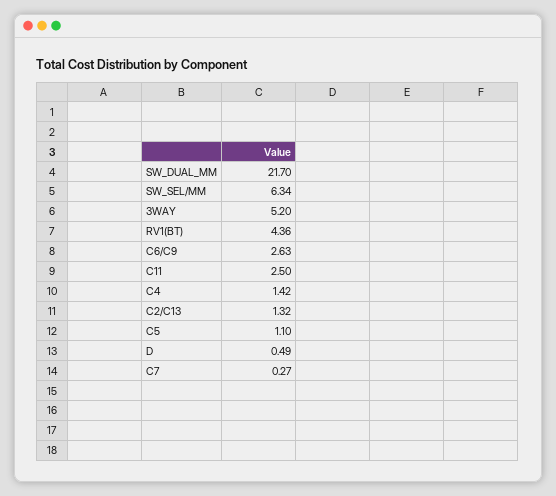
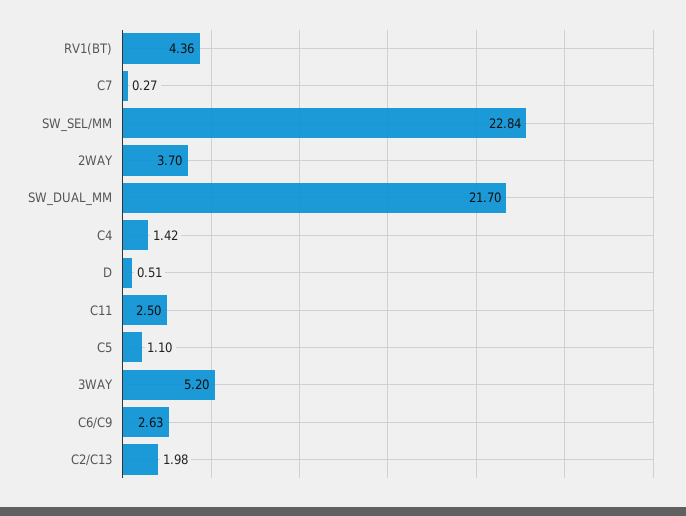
  {
    "SW_DUAL_MM": 21.7,
-   "SW_SEL/MM": 6.34,
+   "SW_SEL/MM": 22.84,
    "3WAY": 5.2,
    "RV1(BT)": 4.36,
    "C6/C9": 2.63,
    "C11": 2.5,
    "C4": 1.42,
-   "C2/C13": 1.32,
+   "C2/C13": 1.98,
    "C5": 1.1,
-   "D": 0.49,
+   "D": 0.51,
-   "C7": 0.27
+   "C7": 0.27,
+   "2WAY": 3.7
  }

